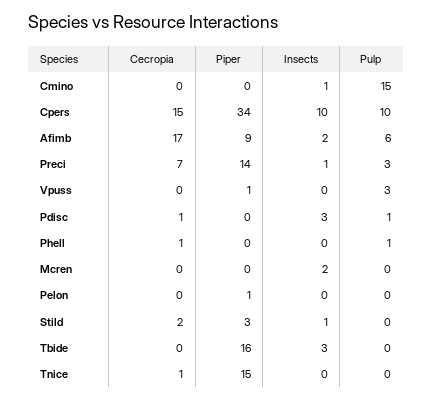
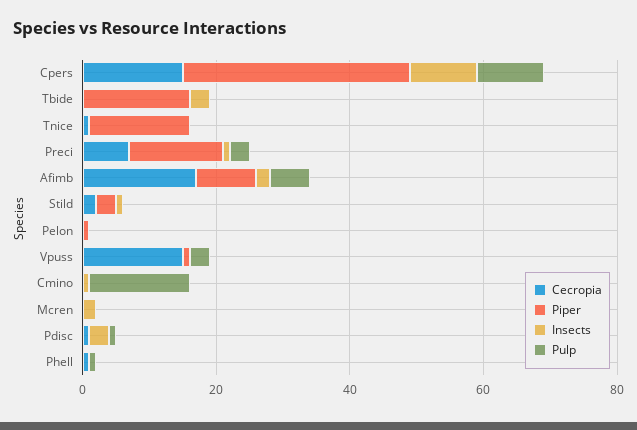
  {
    "Cecropia": {
      "Cmino": 0,
      "Cpers": 15,
      "Afimb": 17,
      "Preci": 7,
-     "Vpuss": 0,
+     "Vpuss": 15,
      "Pdisc": 1,
      "Phell": 1,
      "Mcren": 0,
      "Pelon": 0,
      "Stild": 2,
      "Tbide": 0,
      "Tnice": 1
    },
    "Piper": {
      "Cmino": 0,
      "Cpers": 34,
      "Afimb": 9,
      "Preci": 14,
      "Vpuss": 1,
      "Pdisc": 0,
      "Phell": 0,
      "Mcren": 0,
      "Pelon": 1,
      "Stild": 3,
      "Tbide": 16,
      "Tnice": 15
    },
    "Insects": {
      "Cmino": 1,
      "Cpers": 10,
      "Afimb": 2,
      "Preci": 1,
      "Vpuss": 0,
      "Pdisc": 3,
      "Phell": 0,
      "Mcren": 2,
      "Pelon": 0,
      "Stild": 1,
      "Tbide": 3,
      "Tnice": 0
    },
    "Pulp": {
      "Cmino": 15,
      "Cpers": 10,
      "Afimb": 6,
      "Preci": 3,
      "Vpuss": 3,
      "Pdisc": 1,
      "Phell": 1,
      "Mcren": 0,
      "Pelon": 0,
      "Stild": 0,
      "Tbide": 0,
      "Tnice": 0
    }
  }

